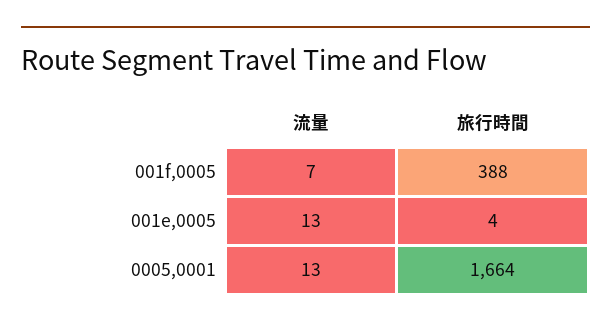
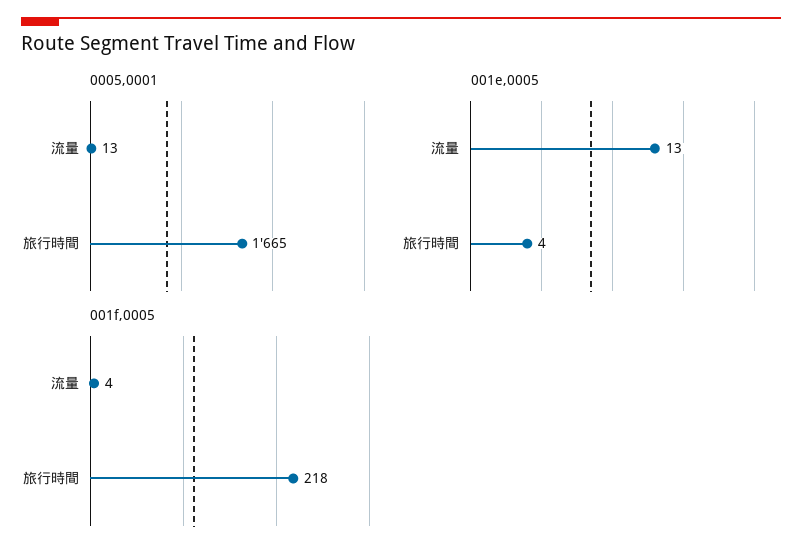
  {
    "001f,0005": {
-     "流量": 7,
+     "流量": 4,
-     "旅行時間": 388
+     "旅行時間": 218
    },
    "001e,0005": {
      "流量": 13,
      "旅行時間": 4
    },
    "0005,0001": {
      "流量": 13,
-     "旅行時間": 1664
+     "旅行時間": 1665
    }
  }

